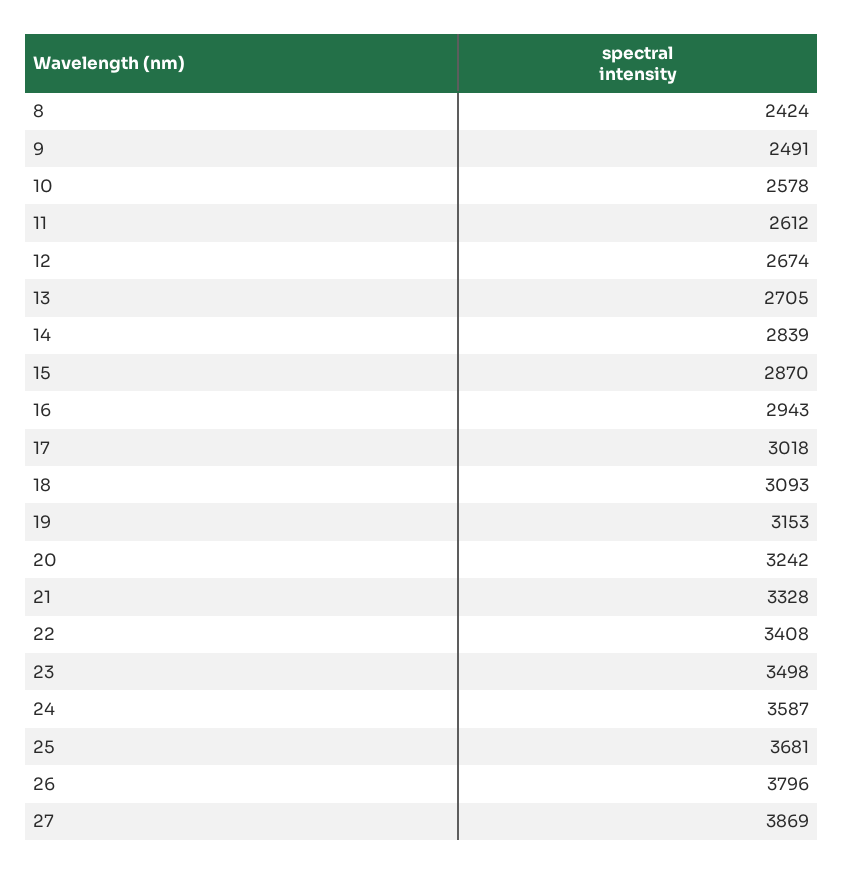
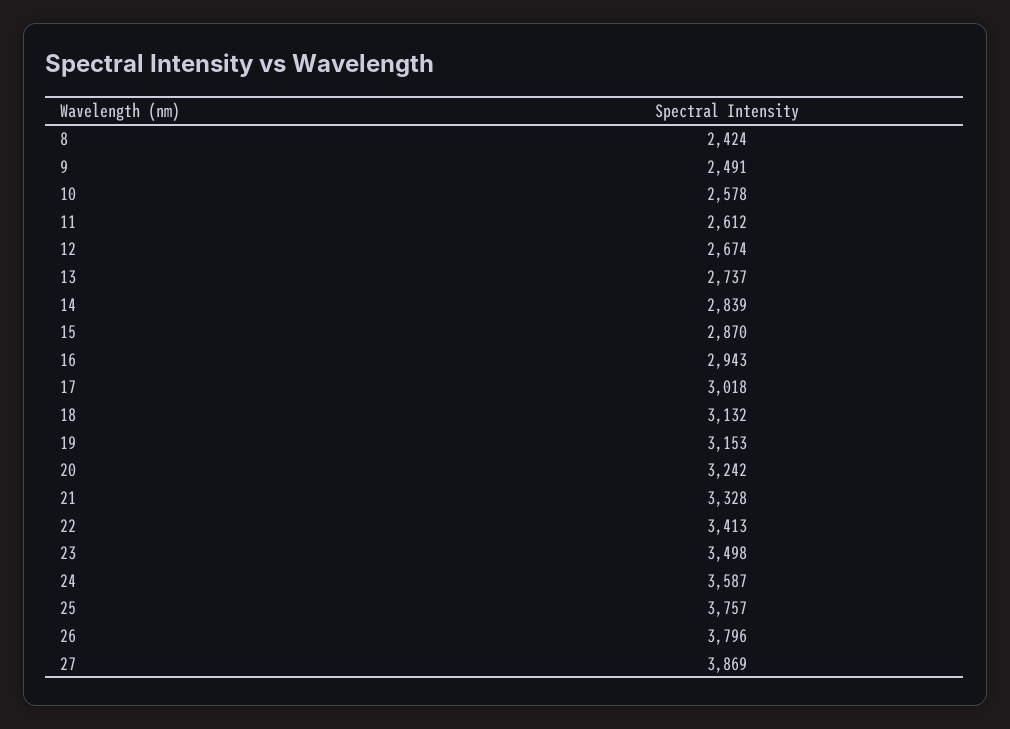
  {
    "8": 2424,
    "9": 2491,
    "10": 2578,
    "11": 2612,
    "12": 2674,
-   "13": 2705,
+   "13": 2737,
    "14": 2839,
    "15": 2870,
    "16": 2943,
    "17": 3018,
-   "18": 3093,
+   "18": 3132,
    "19": 3153,
    "20": 3242,
    "21": 3328,
-   "22": 3408,
+   "22": 3413,
    "23": 3498,
    "24": 3587,
-   "25": 3681,
+   "25": 3757,
    "26": 3796,
    "27": 3869
  }

